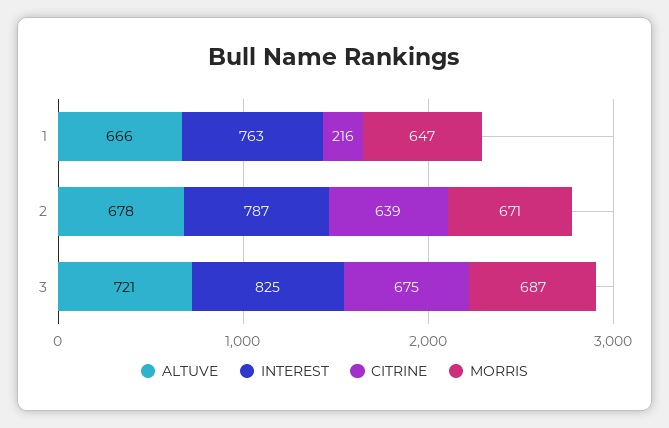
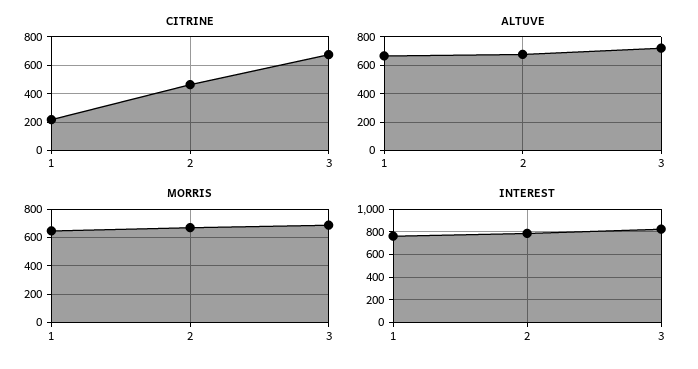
  {
    "ALTUVE": {
      "1": 666,
      "2": 678,
      "3": 721
    },
    "INTEREST": {
      "1": 763,
      "2": 787,
      "3": 825
    },
    "CITRINE": {
      "1": 216,
-     "2": 639,
+     "2": 450,
      "3": 675
    },
    "MORRIS": {
      "1": 647,
      "2": 671,
      "3": 687
    }
  }

